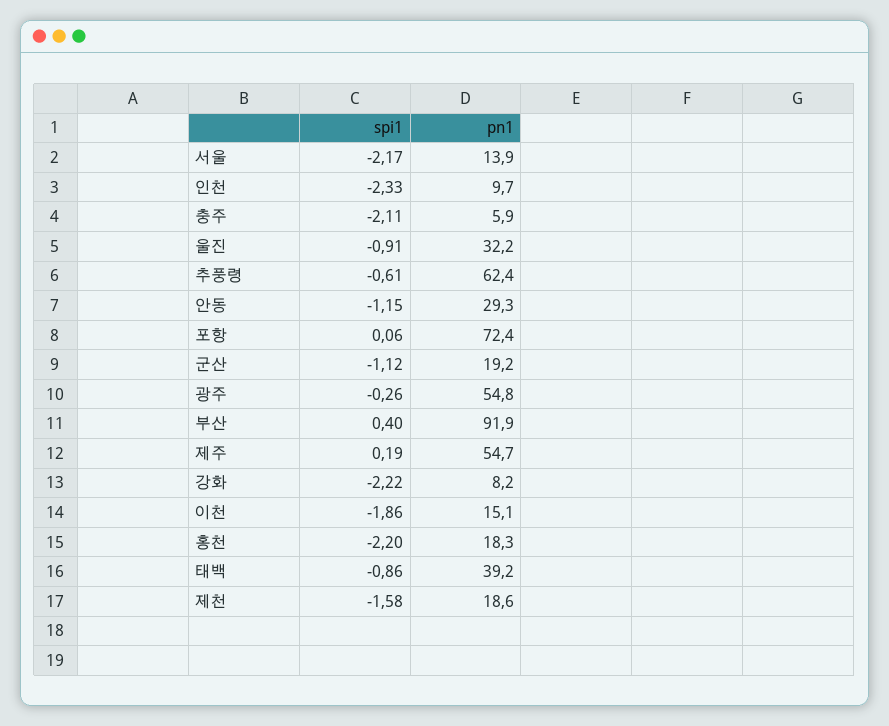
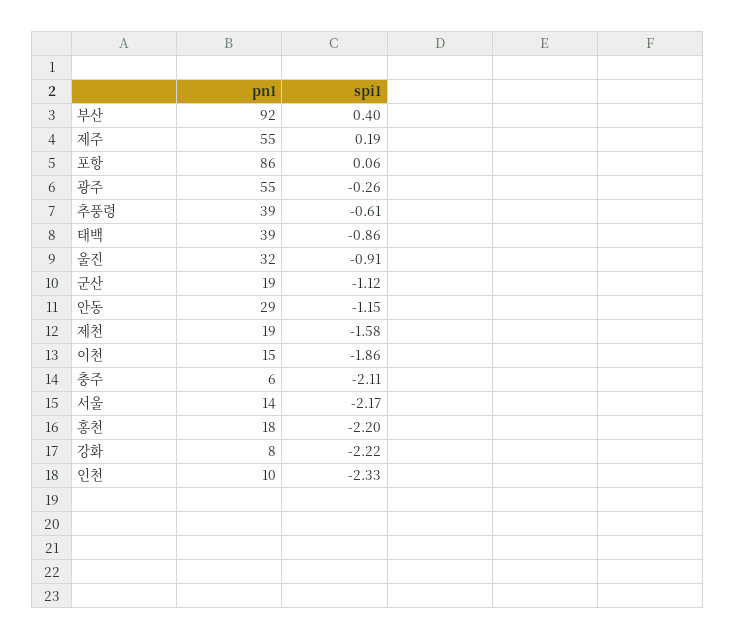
  {
    "spi1": {
      "서울": -2.17,
      "인천": -2.33,
      "충주": -2.11,
      "울진": -0.91,
      "추풍령": -0.61,
      "안동": -1.15,
      "포항": 0.06,
      "군산": -1.12,
      "광주": -0.26,
      "부산": 0.4,
      "제주": 0.19,
      "강화": -2.22,
      "이천": -1.86,
      "홍천": -2.2,
      "태백": -0.86,
      "제천": -1.58
    },
    "pn1": {
      "서울": 13.9,
      "인천": 9.7,
      "충주": 5.9,
      "울진": 32.2,
-     "추풍령": 62.4,
+     "추풍령": 39,
      "안동": 29.3,
-     "포항": 72.4,
+     "포항": 86,
      "군산": 19.2,
      "광주": 54.8,
      "부산": 91.9,
      "제주": 54.7,
      "강화": 8.2,
      "이천": 15.1,
      "홍천": 18.3,
      "태백": 39.2,
      "제천": 18.6
    }
  }

